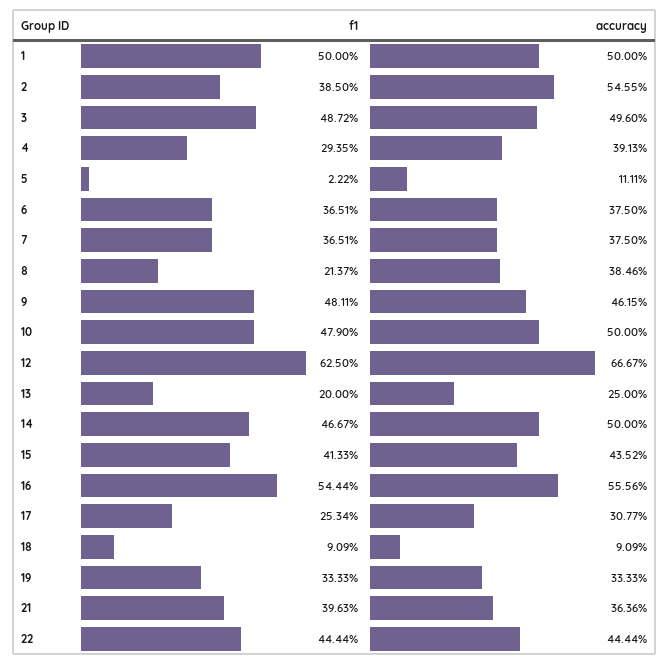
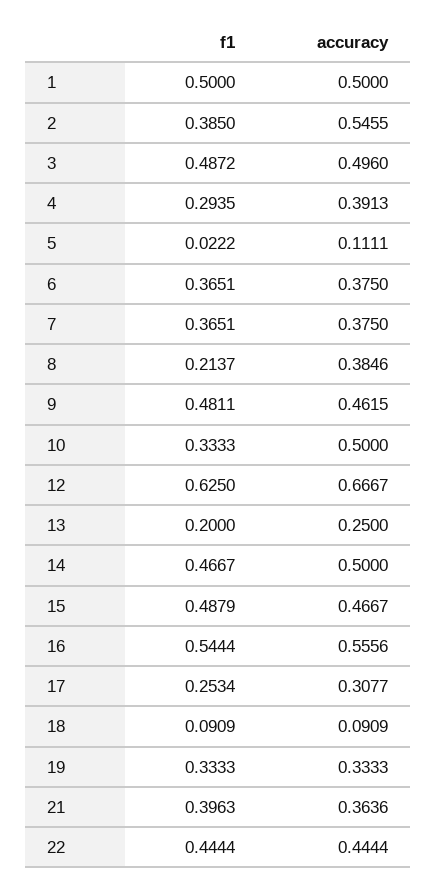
  {
    "f1": {
      "1": 0.5,
      "2": 0.385,
      "3": 0.4872,
      "4": 0.2935,
      "5": 0.0222,
      "6": 0.3651,
      "7": 0.3651,
      "8": 0.2137,
      "9": 0.4811,
-     "10": 0.479,
+     "10": 0.3333,
      "12": 0.625,
      "13": 0.2,
      "14": 0.4667,
-     "15": 0.4133,
+     "15": 0.4879,
      "16": 0.5444,
      "17": 0.2534,
      "18": 0.0909,
      "19": 0.3333,
      "21": 0.3963,
      "22": 0.4444
    },
    "accuracy": {
      "1": 0.5,
      "2": 0.5455,
      "3": 0.496,
      "4": 0.3913,
      "5": 0.1111,
      "6": 0.375,
      "7": 0.375,
      "8": 0.3846,
      "9": 0.4615,
      "10": 0.5,
      "12": 0.6667,
      "13": 0.25,
      "14": 0.5,
-     "15": 0.4352,
+     "15": 0.4667,
      "16": 0.5556,
      "17": 0.3077,
      "18": 0.0909,
      "19": 0.3333,
      "21": 0.3636,
      "22": 0.4444
    }
  }

